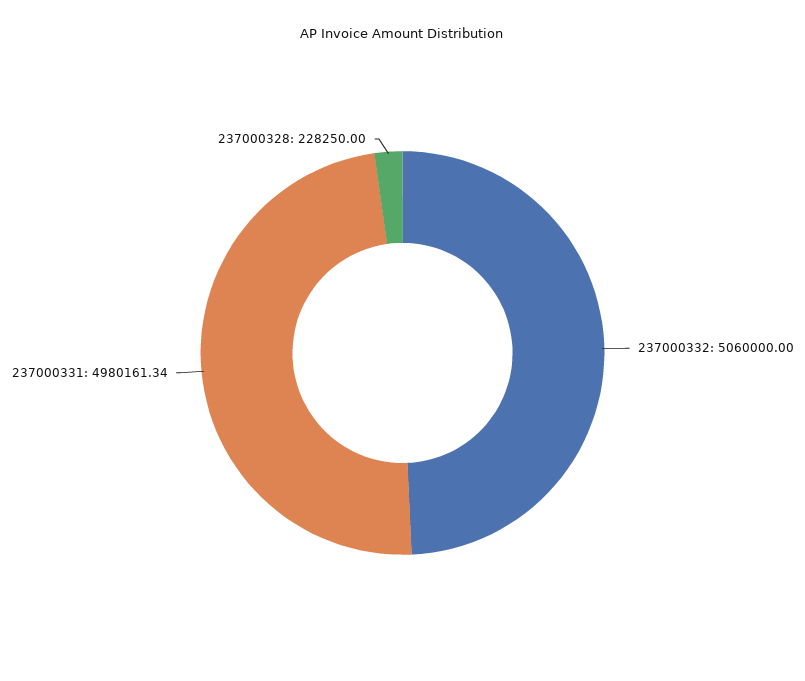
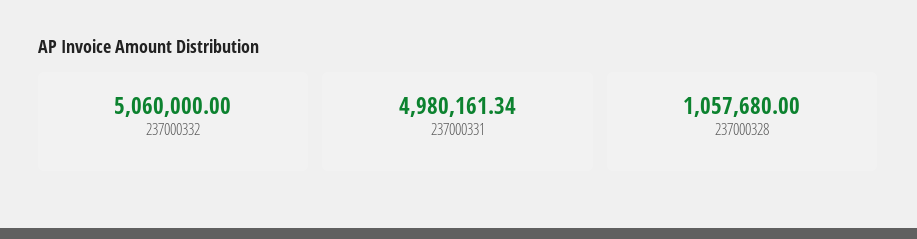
  {
    "237000332": 5060000,
    "237000331": 4980161.34,
-   "237000328": 228250
+   "237000328": 1057680
  }

